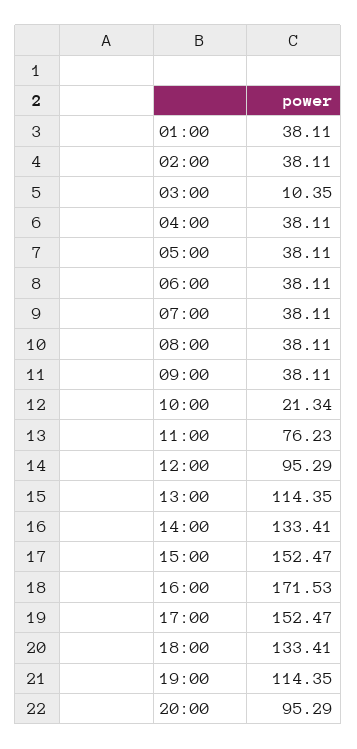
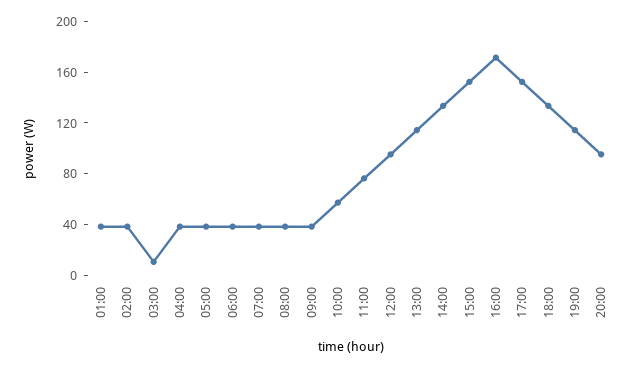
  {
    "01:00": 38.11,
    "02:00": 38.11,
    "03:00": 10.35,
    "04:00": 38.11,
    "05:00": 38.11,
    "06:00": 38.11,
    "07:00": 38.11,
    "08:00": 38.11,
    "09:00": 38.11,
-   "10:00": 21.34,
+   "10:00": 60,
    "11:00": 76.23,
    "12:00": 95.29,
    "13:00": 114.35,
    "14:00": 133.41,
    "15:00": 152.47,
    "16:00": 171.53,
    "17:00": 152.47,
    "18:00": 133.41,
    "19:00": 114.35,
    "20:00": 95.29
  }

